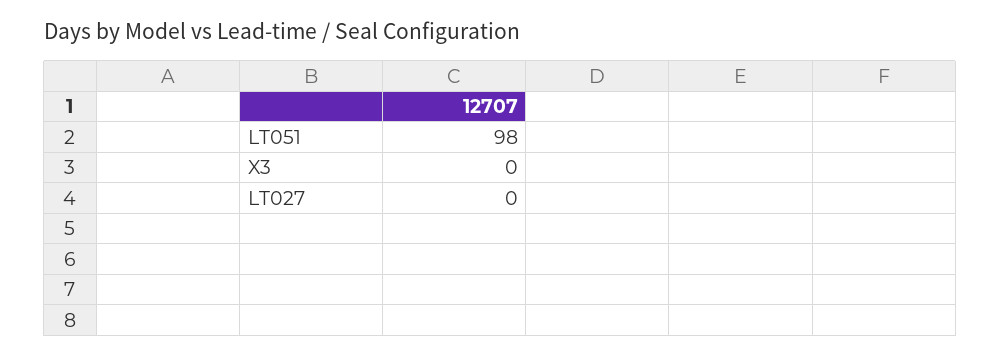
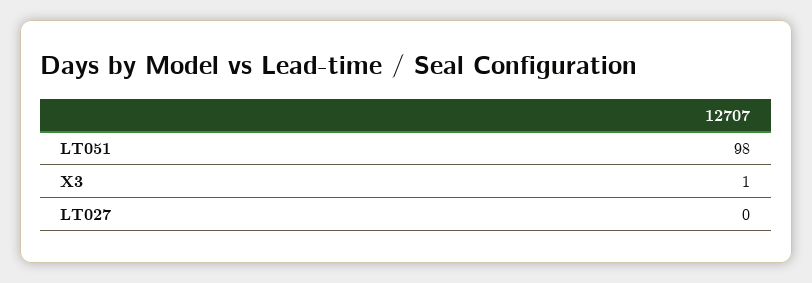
  {
    "LT051": 98,
-   "X3": 0,
+   "X3": 1,
    "LT027": 0
  }

